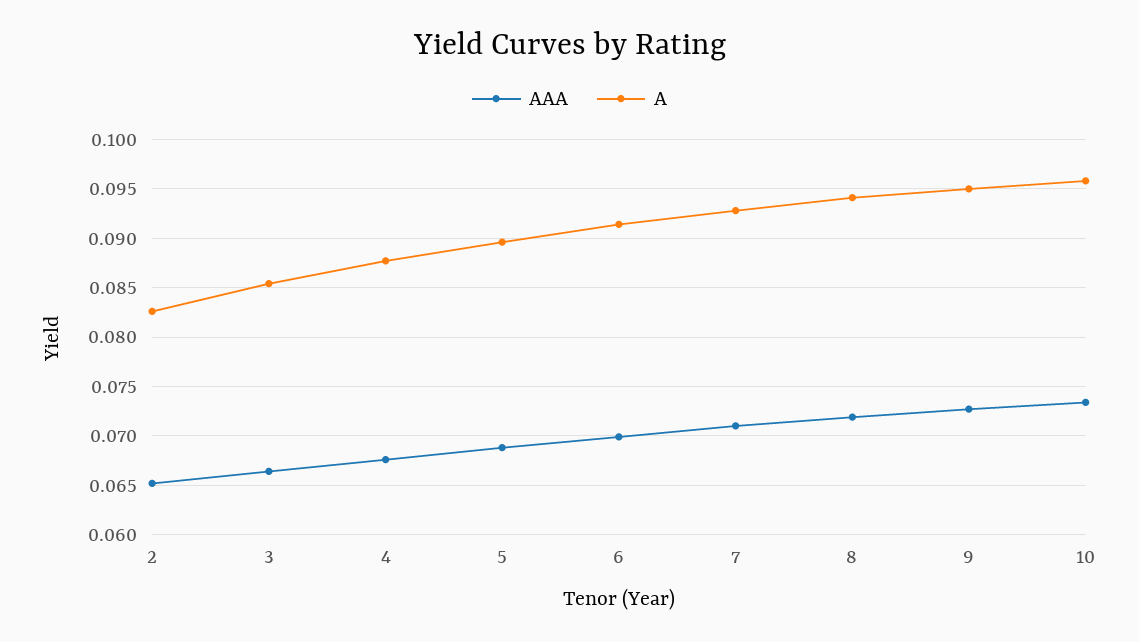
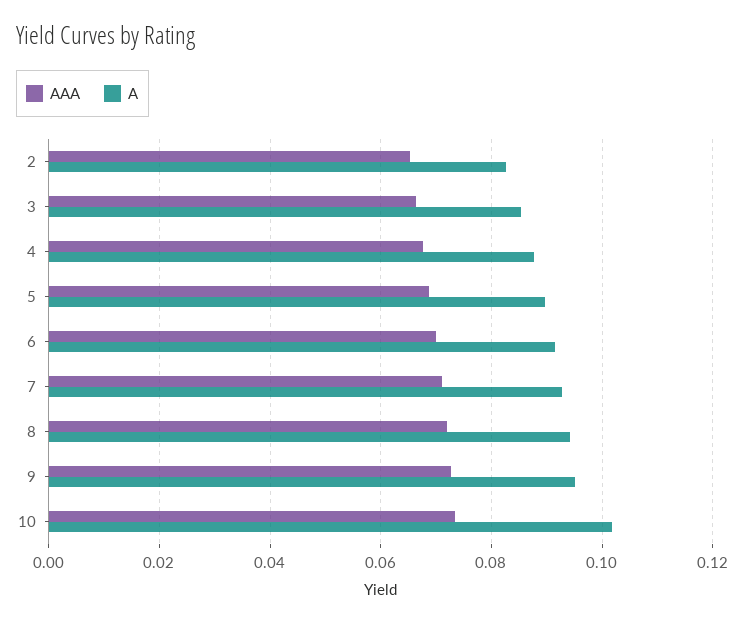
  {
    "AAA": {
      "2": 0.065,
      "3": 0.066,
      "4": 0.068,
      "5": 0.069,
      "6": 0.07,
      "7": 0.071,
      "8": 0.072,
      "9": 0.073,
      "10": 0.073
    },
    "A": {
      "2": 0.083,
      "3": 0.085,
      "4": 0.088,
      "5": 0.09,
      "6": 0.091,
      "7": 0.093,
      "8": 0.094,
      "9": 0.095,
-     "10": 0.096
+     "10": 0.102
    }
  }

